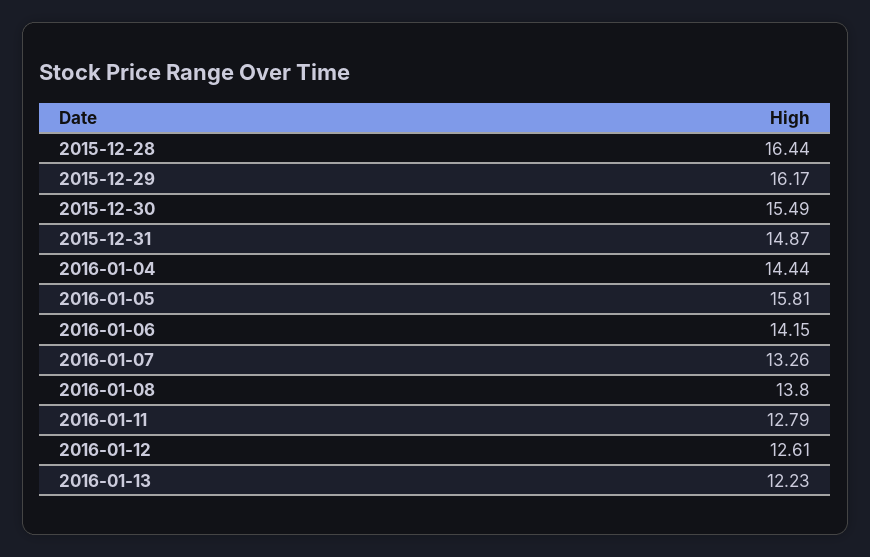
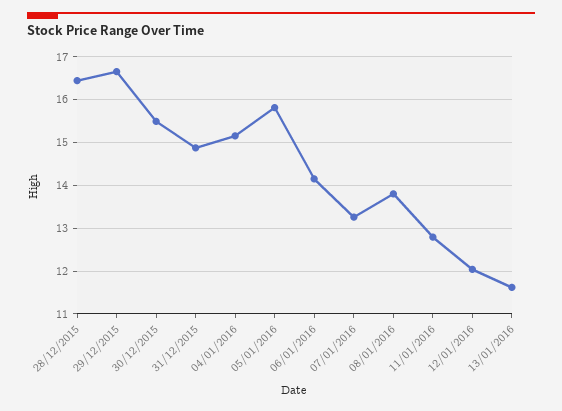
  {
    "2015-12-28": 16.44,
-   "2015-12-29": 16.17,
+   "2015-12-29": 16.6,
    "2015-12-30": 15.49,
    "2015-12-31": 14.87,
-   "2016-01-04": 14.44,
+   "2016-01-04": 15.2,
    "2016-01-05": 15.81,
    "2016-01-06": 14.15,
    "2016-01-07": 13.26,
    "2016-01-08": 13.8,
    "2016-01-11": 12.79,
-   "2016-01-12": 12.61,
+   "2016-01-12": 12,
-   "2016-01-13": 12.23
+   "2016-01-13": 11.6
  }

